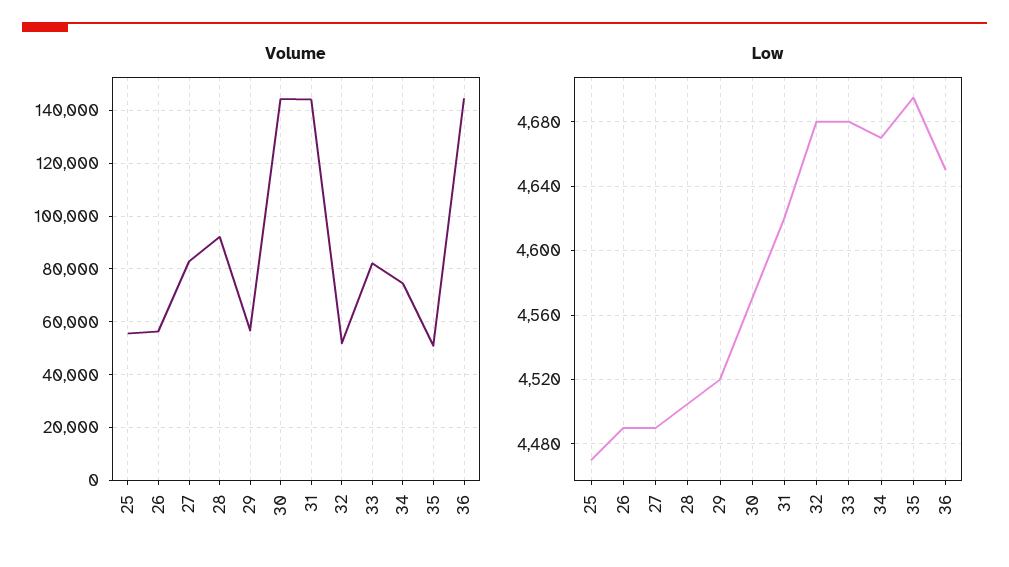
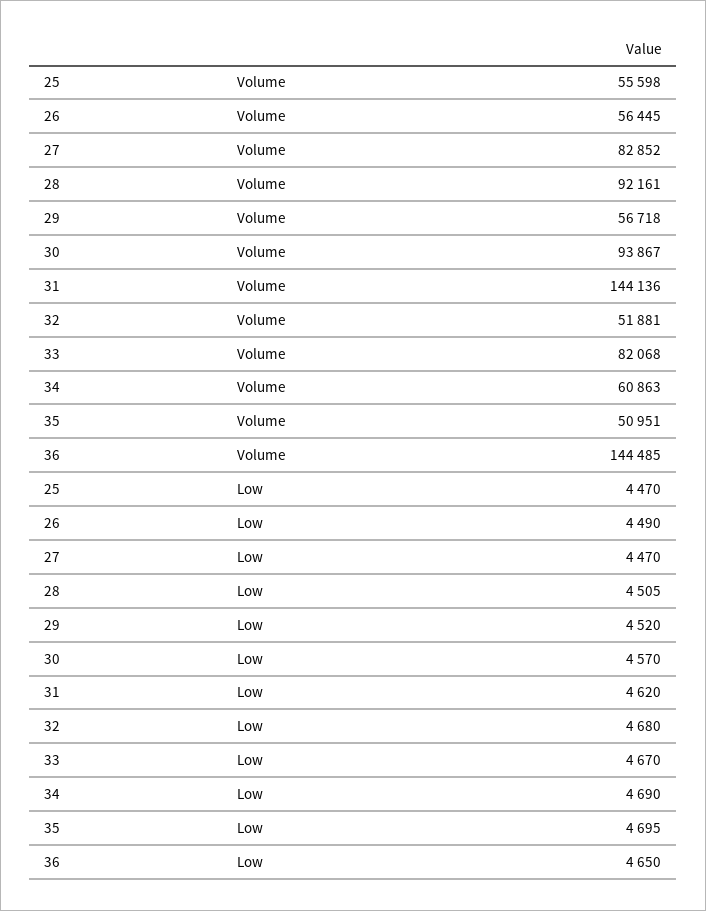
  {
    "Volume": {
      "25": 55598,
      "26": 56445,
      "27": 82852,
      "28": 92161,
      "29": 56718,
-     "30": 145000,
+     "30": 93867,
      "31": 144136,
      "32": 51881,
      "33": 82068,
-     "34": 75000,
+     "34": 60863,
      "35": 50951,
      "36": 144485
    },
    "Low": {
      "25": 4470,
      "26": 4490,
-     "27": 4490,
+     "27": 4470,
      "28": 4505,
      "29": 4520,
      "30": 4570,
      "31": 4620,
      "32": 4680,
-     "33": 4680,
+     "33": 4670,
-     "34": 4670,
+     "34": 4690,
      "35": 4695,
      "36": 4650
    }
  }

